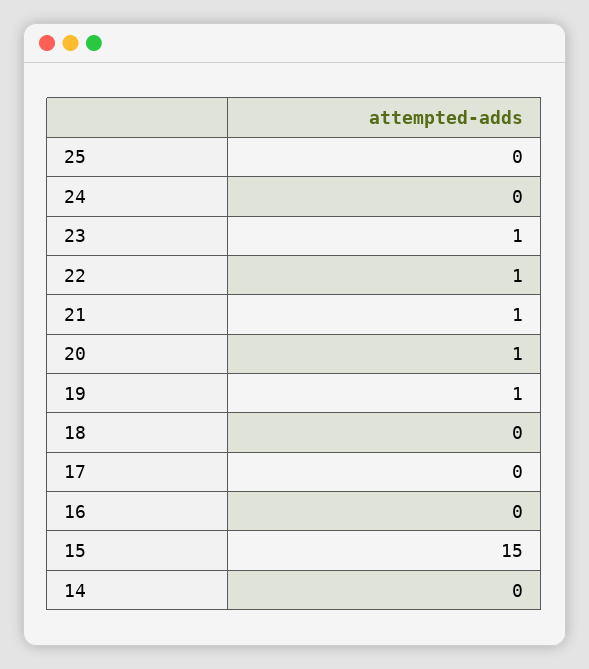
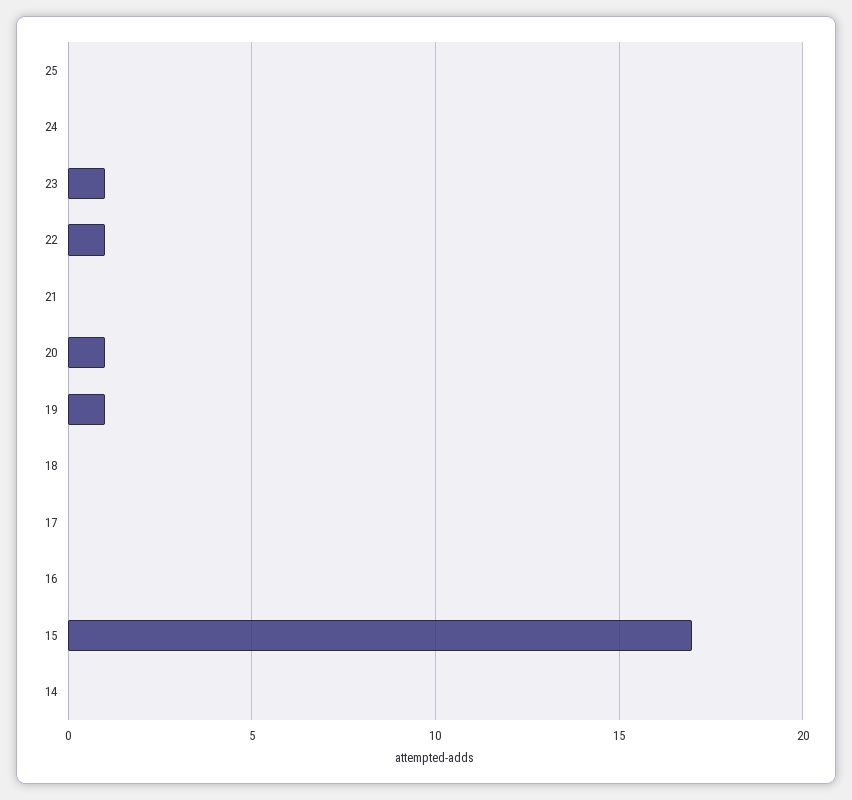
  {
    "25": 0,
    "24": 0,
    "23": 1,
    "22": 1,
-   "21": 1,
+   "21": 0,
    "20": 1,
    "19": 1,
    "18": 0,
    "17": 0,
    "16": 0,
-   "15": 15,
+   "15": 17,
    "14": 0
  }

